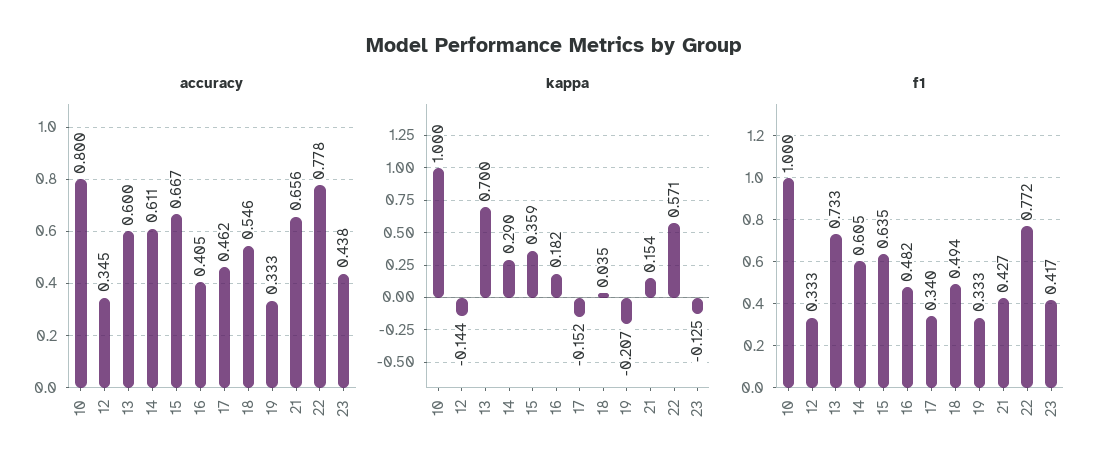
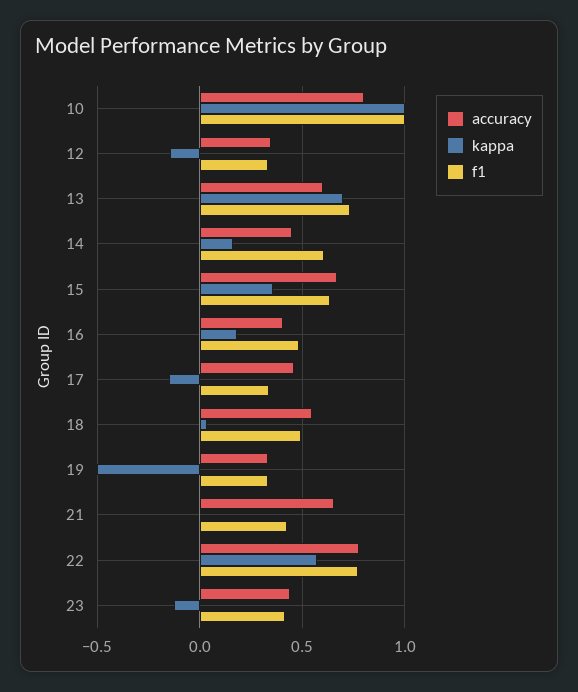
  {
    "accuracy": {
      "10": 0.8,
      "12": 0.345,
      "13": 0.6,
-     "14": 0.611,
+     "14": 0.45,
      "15": 0.667,
      "16": 0.405,
      "17": 0.462,
      "18": 0.546,
      "19": 0.333,
      "21": 0.656,
      "22": 0.778,
      "23": 0.438
    },
    "kappa": {
      "10": 1,
      "12": -0.144,
      "13": 0.7,
-     "14": 0.29,
+     "14": 0.15,
      "15": 0.359,
      "16": 0.182,
      "17": -0.152,
      "18": 0.035,
-     "19": -0.207,
+     "19": -0.5,
-     "21": 0.154,
+     "21": 0,
      "22": 0.571,
      "23": -0.125
    },
    "f1": {
      "10": 1,
      "12": 0.333,
      "13": 0.733,
      "14": 0.605,
      "15": 0.635,
      "16": 0.482,
      "17": 0.34,
      "18": 0.494,
      "19": 0.333,
      "21": 0.427,
      "22": 0.772,
      "23": 0.417
    }
  }

